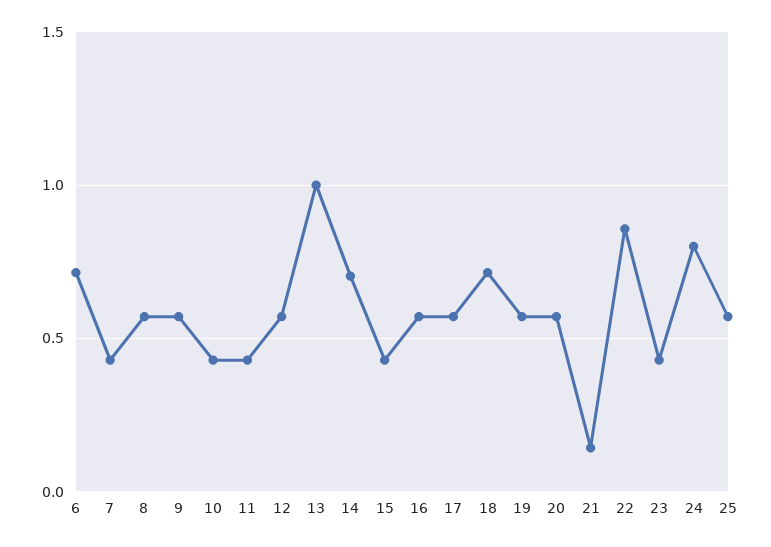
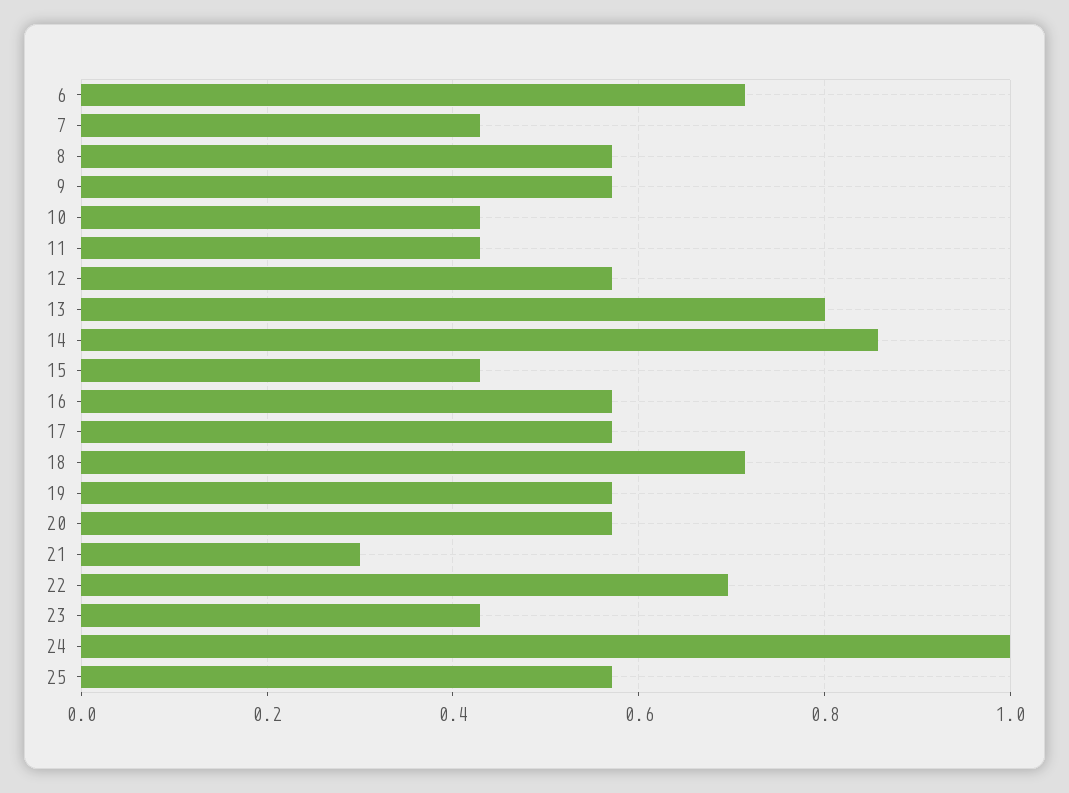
  {
    "6": 0.72,
    "7": 0.42,
    "8": 0.58,
    "9": 0.58,
    "10": 0.42,
    "11": 0.42,
    "12": 0.58,
-   "13": 1,
+   "13": 0.8,
-   "14": 0.7,
+   "14": 0.86,
    "15": 0.42,
    "16": 0.58,
    "17": 0.58,
    "18": 0.72,
    "19": 0.58,
    "20": 0.58,
-   "21": 0.15,
+   "21": 0.3,
-   "22": 0.85,
+   "22": 0.7,
    "23": 0.42,
-   "24": 0.8,
+   "24": 1,
    "25": 0.58
  }

